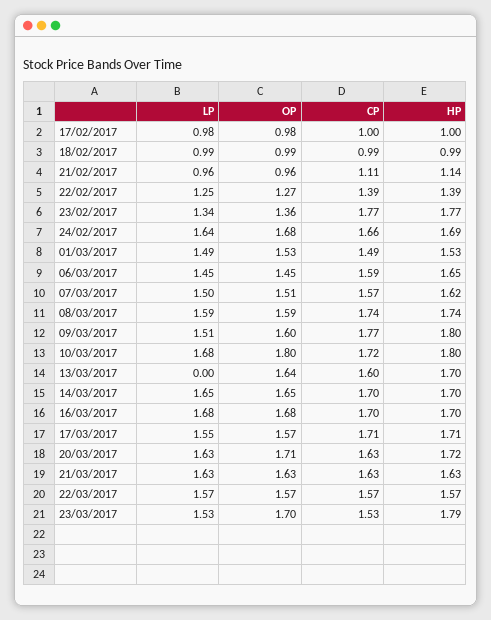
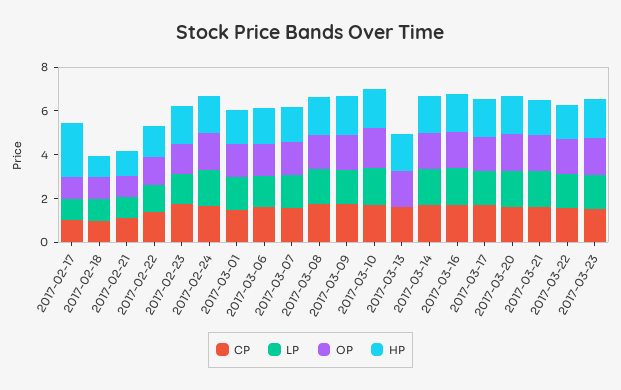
  {
    "LP": {
      "17/02/2017": 0.98,
      "18/02/2017": 0.99,
      "21/02/2017": 0.96,
      "22/02/2017": 1.25,
      "23/02/2017": 1.34,
      "24/02/2017": 1.64,
      "01/03/2017": 1.49,
      "06/03/2017": 1.45,
      "07/03/2017": 1.5,
      "08/03/2017": 1.59,
      "09/03/2017": 1.51,
      "10/03/2017": 1.68,
      "13/03/2017": 0,
      "14/03/2017": 1.65,
      "16/03/2017": 1.68,
      "17/03/2017": 1.55,
      "20/03/2017": 1.63,
      "21/03/2017": 1.63,
      "22/03/2017": 1.57,
      "23/03/2017": 1.53
    },
    "OP": {
      "17/02/2017": 0.98,
      "18/02/2017": 0.99,
      "21/02/2017": 0.96,
      "22/02/2017": 1.27,
      "23/02/2017": 1.36,
      "24/02/2017": 1.68,
      "01/03/2017": 1.53,
      "06/03/2017": 1.45,
      "07/03/2017": 1.51,
      "08/03/2017": 1.59,
      "09/03/2017": 1.6,
      "10/03/2017": 1.8,
      "13/03/2017": 1.64,
      "14/03/2017": 1.65,
      "16/03/2017": 1.68,
      "17/03/2017": 1.57,
      "20/03/2017": 1.71,
      "21/03/2017": 1.63,
      "22/03/2017": 1.57,
      "23/03/2017": 1.7
    },
    "CP": {
      "17/02/2017": 1,
      "18/02/2017": 0.99,
      "21/02/2017": 1.11,
      "22/02/2017": 1.39,
      "23/02/2017": 1.77,
      "24/02/2017": 1.66,
      "01/03/2017": 1.49,
      "06/03/2017": 1.59,
      "07/03/2017": 1.57,
      "08/03/2017": 1.74,
      "09/03/2017": 1.77,
      "10/03/2017": 1.72,
      "13/03/2017": 1.6,
      "14/03/2017": 1.7,
      "16/03/2017": 1.7,
      "17/03/2017": 1.71,
      "20/03/2017": 1.63,
      "21/03/2017": 1.63,
      "22/03/2017": 1.57,
      "23/03/2017": 1.53
    },
    "HP": {
-     "17/02/2017": 1,
+     "17/02/2017": 2.5,
      "18/02/2017": 0.99,
      "21/02/2017": 1.14,
      "22/02/2017": 1.39,
      "23/02/2017": 1.77,
      "24/02/2017": 1.69,
      "01/03/2017": 1.53,
      "06/03/2017": 1.65,
      "07/03/2017": 1.62,
      "08/03/2017": 1.74,
      "09/03/2017": 1.8,
      "10/03/2017": 1.8,
      "13/03/2017": 1.7,
      "14/03/2017": 1.7,
      "16/03/2017": 1.7,
      "17/03/2017": 1.71,
      "20/03/2017": 1.72,
      "21/03/2017": 1.63,
      "22/03/2017": 1.57,
      "23/03/2017": 1.79
    }
  }

